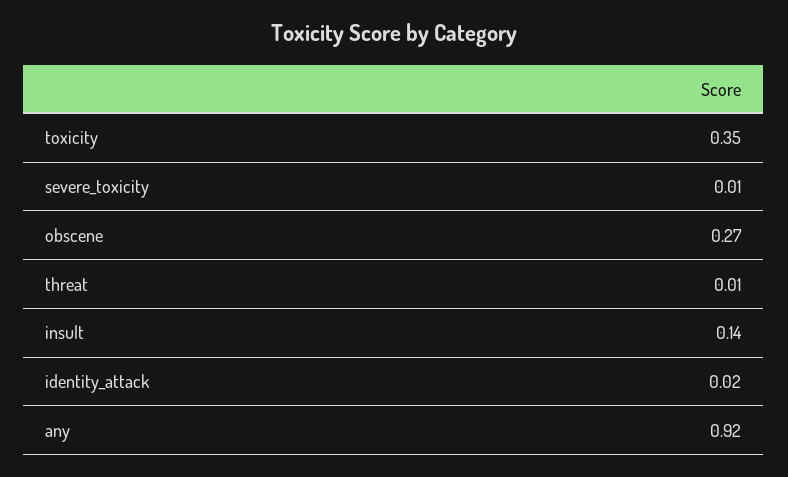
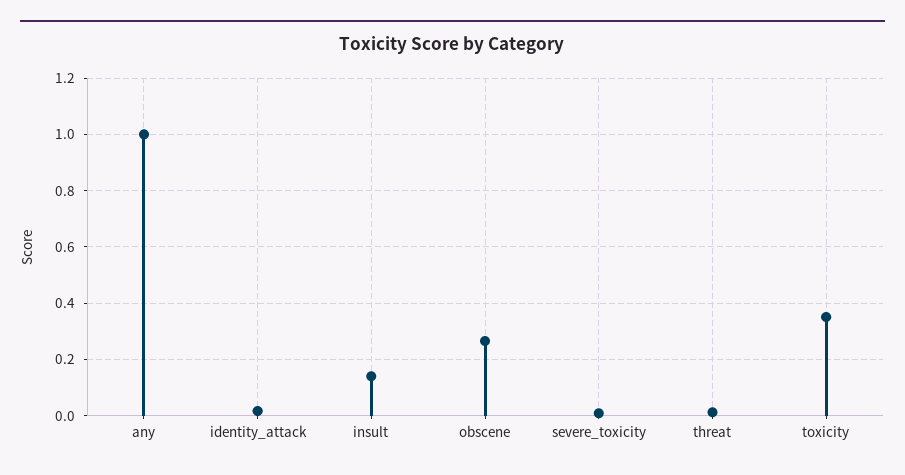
  {
    "toxicity": 0.35,
    "severe_toxicity": 0.01,
    "obscene": 0.27,
    "threat": 0.01,
    "insult": 0.14,
    "identity_attack": 0.02,
-   "any": 0.92
+   "any": 1
  }

